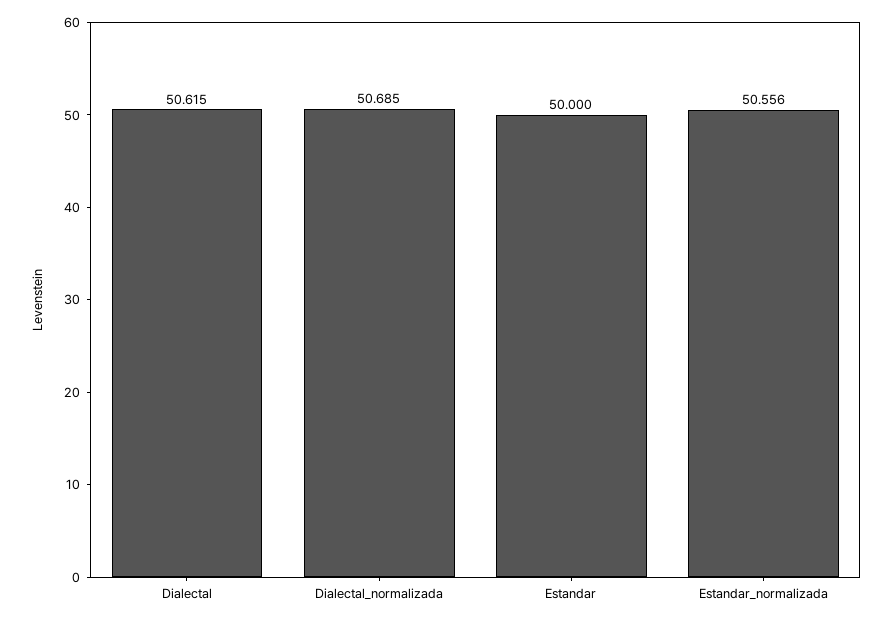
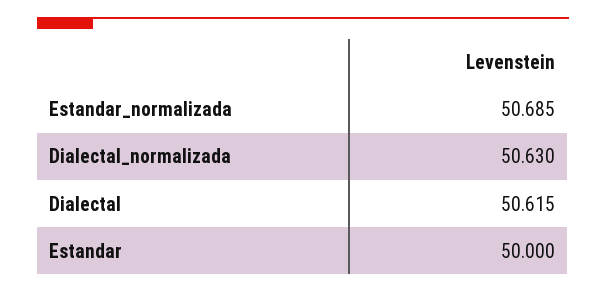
  {
    "Dialectal": 50.615,
-   "Dialectal_normalizada": 50.685,
+   "Dialectal_normalizada": 50.63,
    "Estandar": 50,
-   "Estandar_normalizada": 50.556
+   "Estandar_normalizada": 50.685
  }

